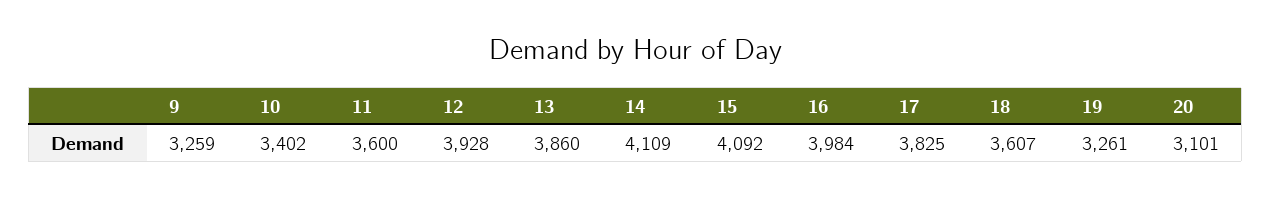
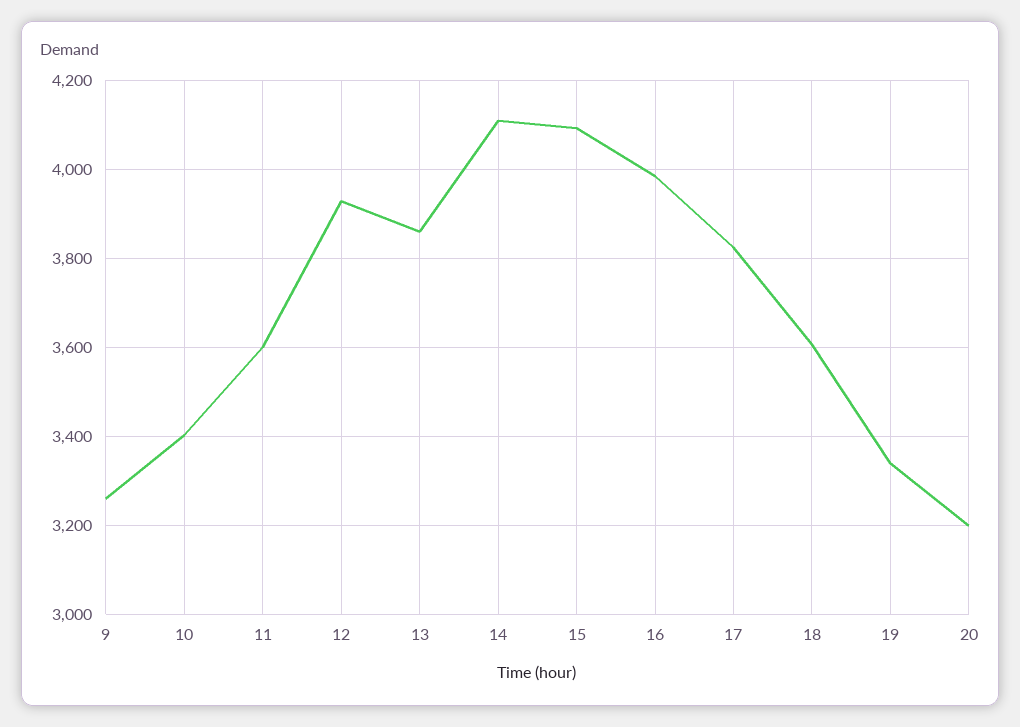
  {
    "9": 3259,
    "10": 3402,
    "11": 3600,
    "12": 3928,
    "13": 3860,
    "14": 4109,
    "15": 4092,
    "16": 3984,
    "17": 3825,
    "18": 3607,
-   "19": 3261,
+   "19": 3340,
-   "20": 3101
+   "20": 3200
  }

